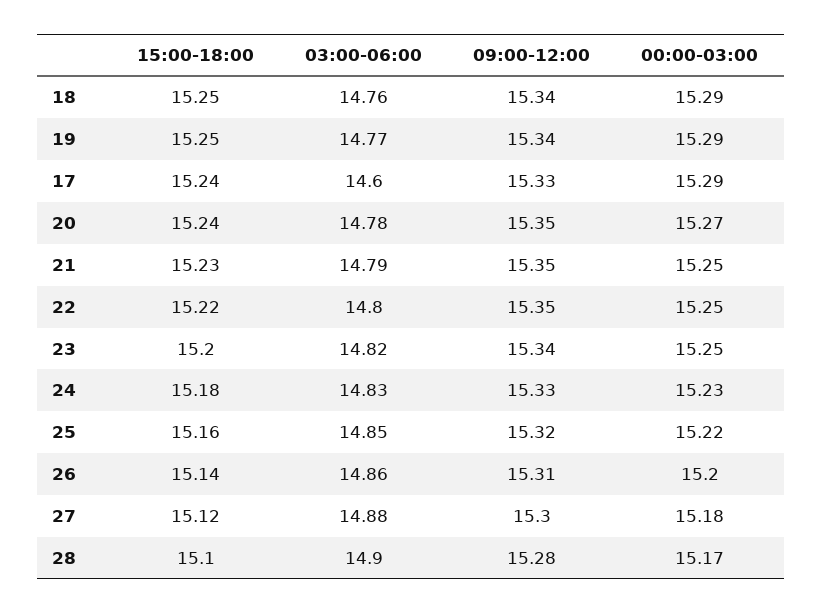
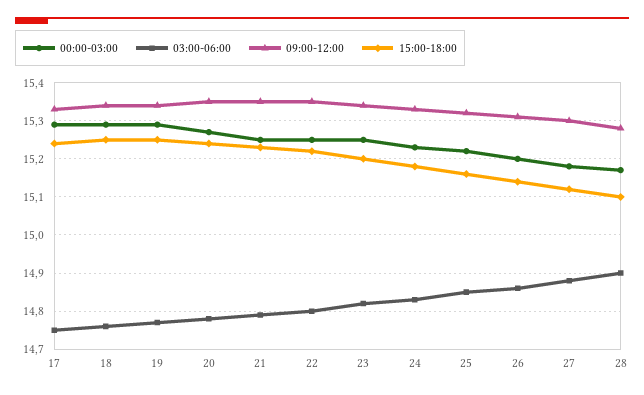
  {
    "15:00-18:00": {
      "18": 15.25,
      "19": 15.25,
      "17": 15.24,
      "20": 15.24,
      "21": 15.23,
      "22": 15.22,
      "23": 15.2,
      "24": 15.18,
      "25": 15.16,
      "26": 15.14,
      "27": 15.12,
      "28": 15.1
    },
    "03:00-06:00": {
      "18": 14.76,
      "19": 14.77,
-     "17": 14.6,
+     "17": 14.75,
      "20": 14.78,
      "21": 14.79,
      "22": 14.8,
      "23": 14.82,
      "24": 14.83,
      "25": 14.85,
      "26": 14.86,
      "27": 14.88,
      "28": 14.9
    },
    "09:00-12:00": {
      "18": 15.34,
      "19": 15.34,
      "17": 15.33,
      "20": 15.35,
      "21": 15.35,
      "22": 15.35,
      "23": 15.34,
      "24": 15.33,
      "25": 15.32,
      "26": 15.31,
      "27": 15.3,
      "28": 15.28
    },
    "00:00-03:00": {
      "18": 15.29,
      "19": 15.29,
      "17": 15.29,
      "20": 15.27,
      "21": 15.25,
      "22": 15.25,
      "23": 15.25,
      "24": 15.23,
      "25": 15.22,
      "26": 15.2,
      "27": 15.18,
      "28": 15.17
    }
  }

